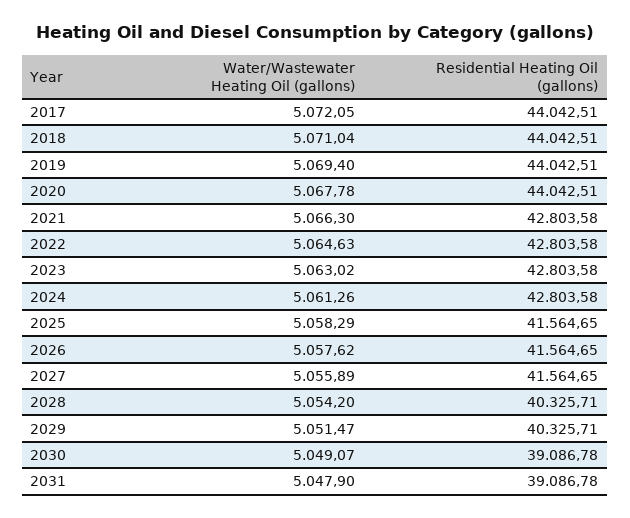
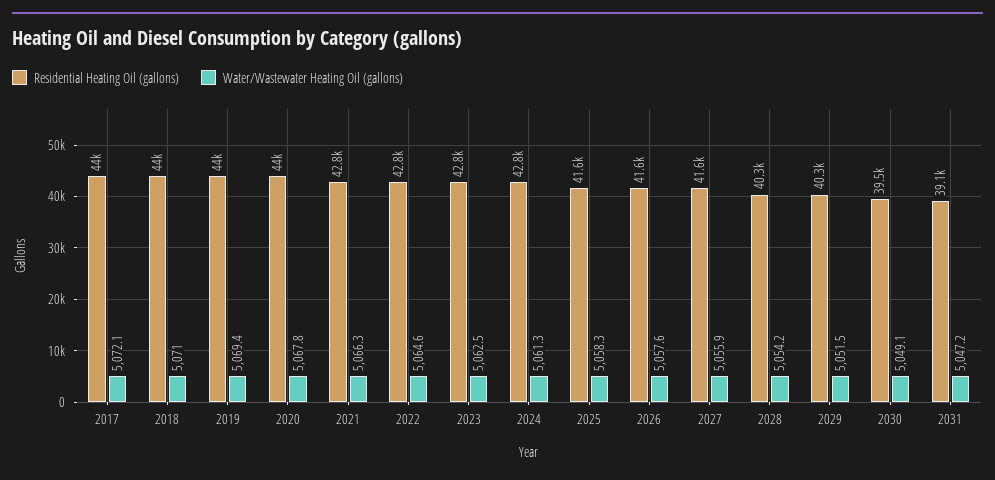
  {
    "Water/Wastewater Heating Oil (gallons)": {
      "2017": 5072.05,
      "2018": 5071.04,
      "2019": 5069.4,
      "2020": 5067.78,
      "2021": 5066.3,
      "2022": 5064.63,
-     "2023": 5063.02,
+     "2023": 5062.5,
      "2024": 5061.26,
      "2025": 5058.29,
      "2026": 5057.62,
      "2027": 5055.89,
      "2028": 5054.2,
      "2029": 5051.47,
      "2030": 5049.07,
-     "2031": 5047.9
+     "2031": 5047.2
    },
    "Residential Heating Oil (gallons)": {
      "2017": 44042.51,
      "2018": 44042.51,
      "2019": 44042.51,
      "2020": 44042.51,
      "2021": 42803.58,
      "2022": 42803.58,
      "2023": 42803.58,
      "2024": 42803.58,
      "2025": 41564.65,
      "2026": 41564.65,
      "2027": 41564.65,
      "2028": 40325.71,
      "2029": 40325.71,
-     "2030": 39086.78,
+     "2030": 39500,
      "2031": 39086.78
    }
  }

